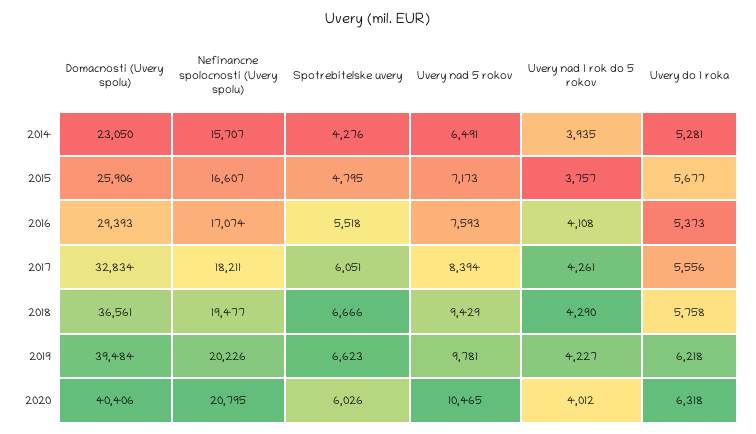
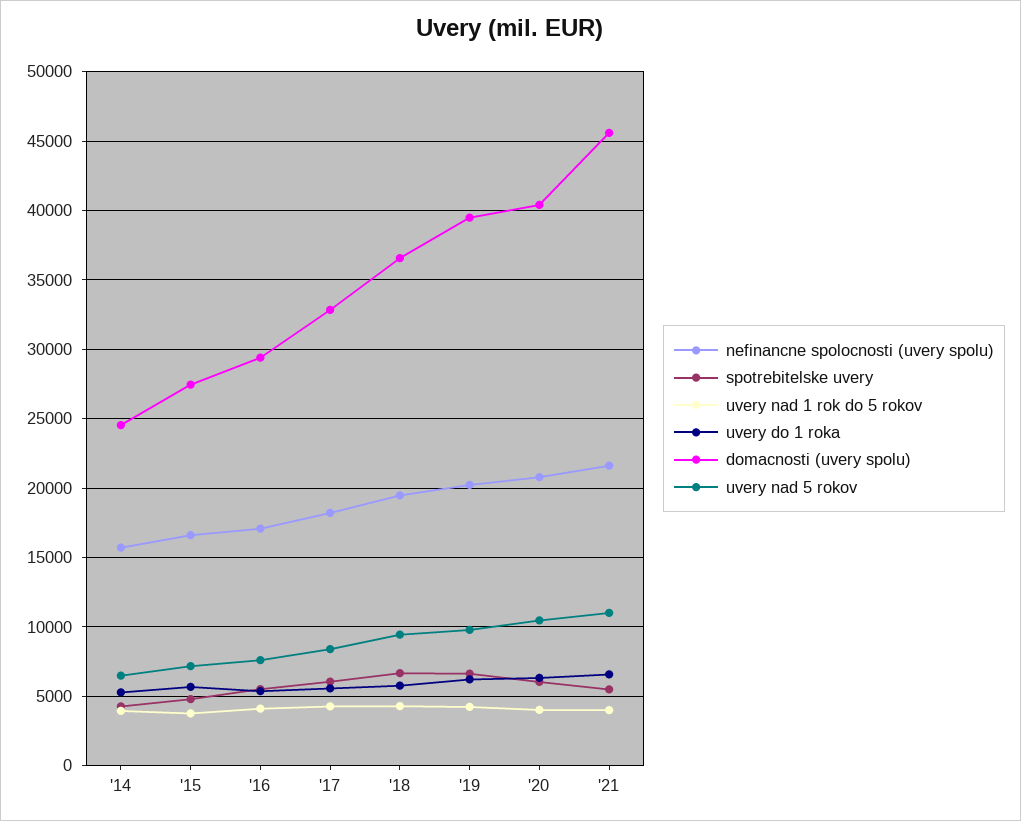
  {
    "Domacnosti (Uvery spolu)": {
-     "2014": 23050,
+     "2014": 24500,
-     "2015": 25906,
+     "2015": 27500,
      "2016": 29393,
      "2017": 32834,
      "2018": 36561,
      "2019": 39484,
-     "2020": 40406
+     "2020": 40406,
+     "'21": 45500
    },
    "Nefinancne spolocnosti (Uvery spolu)": {
      "2014": 15707,
      "2015": 16607,
      "2016": 17074,
      "2017": 18211,
      "2018": 19477,
      "2019": 20226,
-     "2020": 20795
+     "2020": 20795,
+     "'21": 21500
    },
    "Spotrebitelske uvery": {
      "2014": 4276,
      "2015": 4795,
      "2016": 5518,
      "2017": 6051,
      "2018": 6666,
      "2019": 6623,
-     "2020": 6026
+     "2020": 6026,
+     "'21": 5500
    },
    "Uvery nad 5 rokov": {
      "2014": 6491,
      "2015": 7173,
      "2016": 7593,
      "2017": 8394,
      "2018": 9429,
      "2019": 9781,
-     "2020": 10465
+     "2020": 10465,
+     "'21": 11000
    },
    "Uvery nad 1 rok do 5 rokov": {
      "2014": 3935,
      "2015": 3757,
      "2016": 4108,
      "2017": 4261,
      "2018": 4290,
      "2019": 4227,
-     "2020": 4012
+     "2020": 4012,
+     "'21": 4000
    },
    "Uvery do 1 roka": {
      "2014": 5281,
      "2015": 5677,
      "2016": 5373,
      "2017": 5556,
      "2018": 5758,
      "2019": 6218,
-     "2020": 6318
+     "2020": 6318,
+     "'21": 6500
    }
  }

